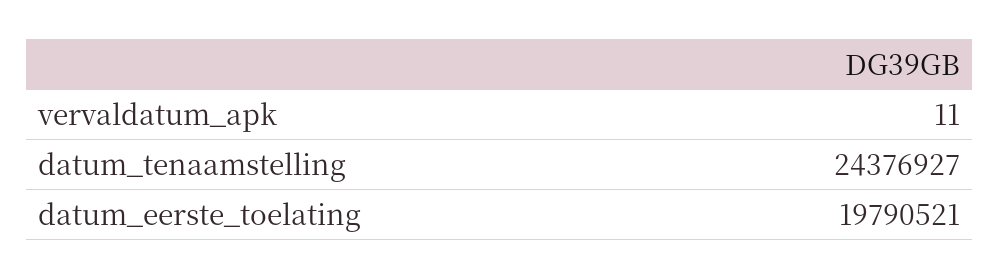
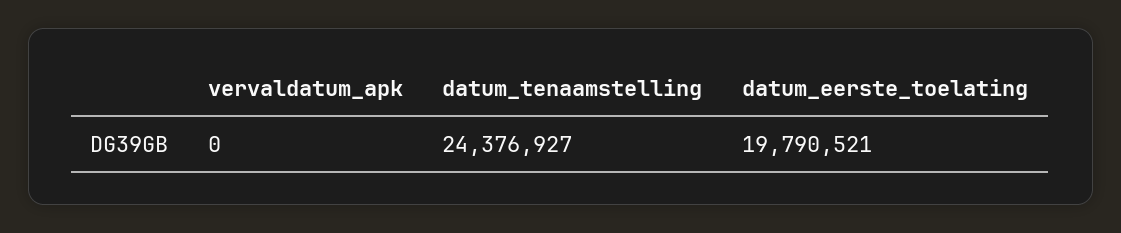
  {
-   "vervaldatum_apk": 11,
+   "vervaldatum_apk": 0,
    "datum_tenaamstelling": 24376927,
    "datum_eerste_toelating": 19790521
  }

